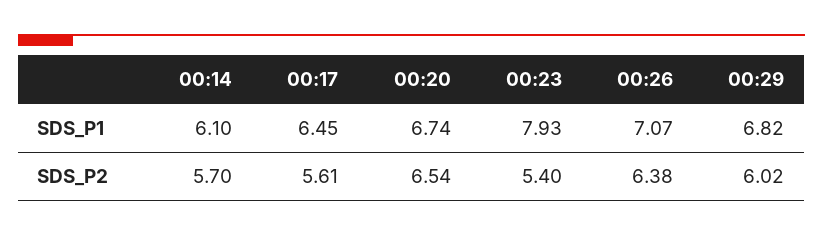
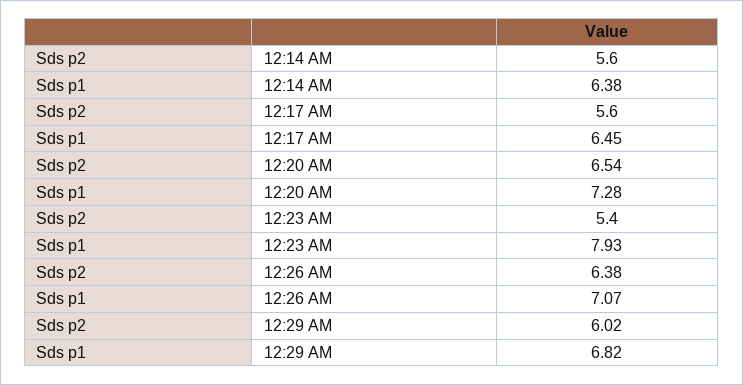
  {
    "00:14": {
-     "SDS_P1": 6.1,
+     "SDS_P1": 6.38,
-     "SDS_P2": 5.7
+     "SDS_P2": 5.6
    },
    "00:17": {
      "SDS_P1": 6.45,
-     "SDS_P2": 5.61
+     "SDS_P2": 5.6
    },
    "00:20": {
-     "SDS_P1": 6.74,
+     "SDS_P1": 7.28,
      "SDS_P2": 6.54
    },
    "00:23": {
      "SDS_P1": 7.93,
      "SDS_P2": 5.4
    },
    "00:26": {
      "SDS_P1": 7.07,
      "SDS_P2": 6.38
    },
    "00:29": {
      "SDS_P1": 6.82,
      "SDS_P2": 6.02
    }
  }

